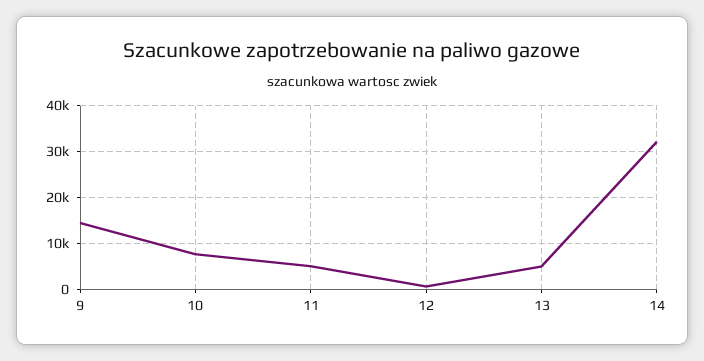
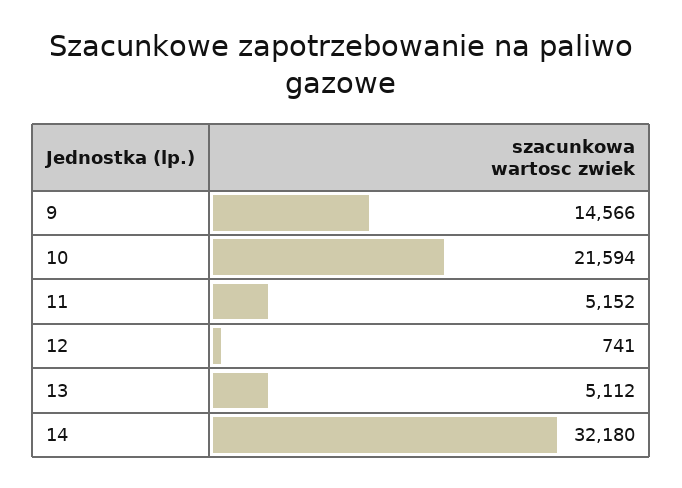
  {
    "9": 14566,
-   "10": 8000,
+   "10": 21594,
    "11": 5152,
    "12": 741,
    "13": 5112,
    "14": 32180
  }

